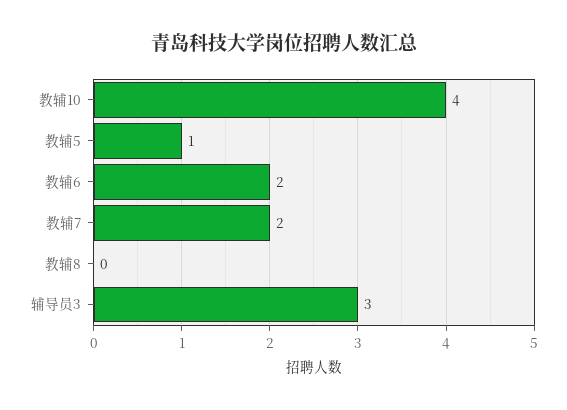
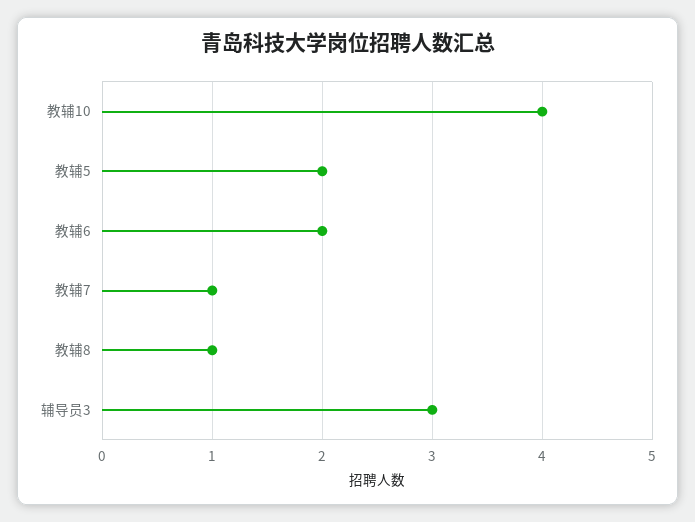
  {
    "教辅10": 4,
-   "教辅5": 1,
+   "教辅5": 2,
    "教辅6": 2,
-   "教辅7": 2,
+   "教辅7": 1,
-   "教辅8": 0,
+   "教辅8": 1,
    "辅导员3": 3
  }

